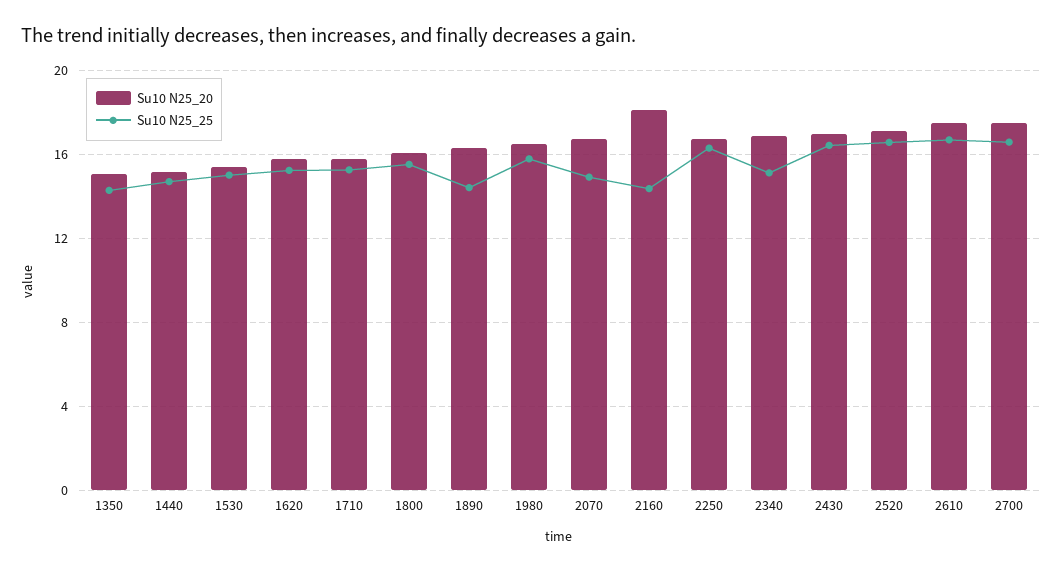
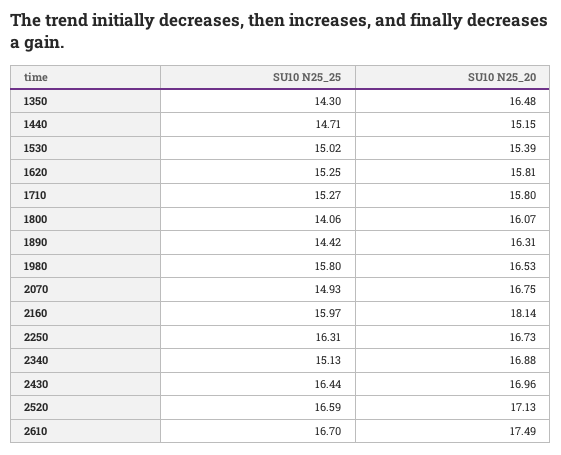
  {
    "Su10 N25_20": {
-     "1350": 15,
+     "1350": 16.48,
      "1440": 15.15,
      "1530": 15.39,
      "1620": 15.81,
      "1710": 15.8,
      "1800": 16.07,
      "1890": 16.31,
      "1980": 16.53,
      "2070": 16.75,
      "2160": 18.14,
      "2250": 16.73,
      "2340": 16.88,
      "2430": 16.96,
      "2520": 17.13,
-     "2610": 17.49,
+     "2610": 17.49
-     "2700": 17.5
    },
    "Su10 N25_25": {
      "1350": 14.3,
      "1440": 14.71,
      "1530": 15.02,
      "1620": 15.25,
      "1710": 15.27,
-     "1800": 15.5,
+     "1800": 14.06,
      "1890": 14.42,
      "1980": 15.8,
      "2070": 14.93,
-     "2160": 14.5,
+     "2160": 15.97,
      "2250": 16.31,
      "2340": 15.13,
      "2430": 16.44,
      "2520": 16.59,
-     "2610": 16.7,
+     "2610": 16.7
-     "2700": 16.5
    }
  }

